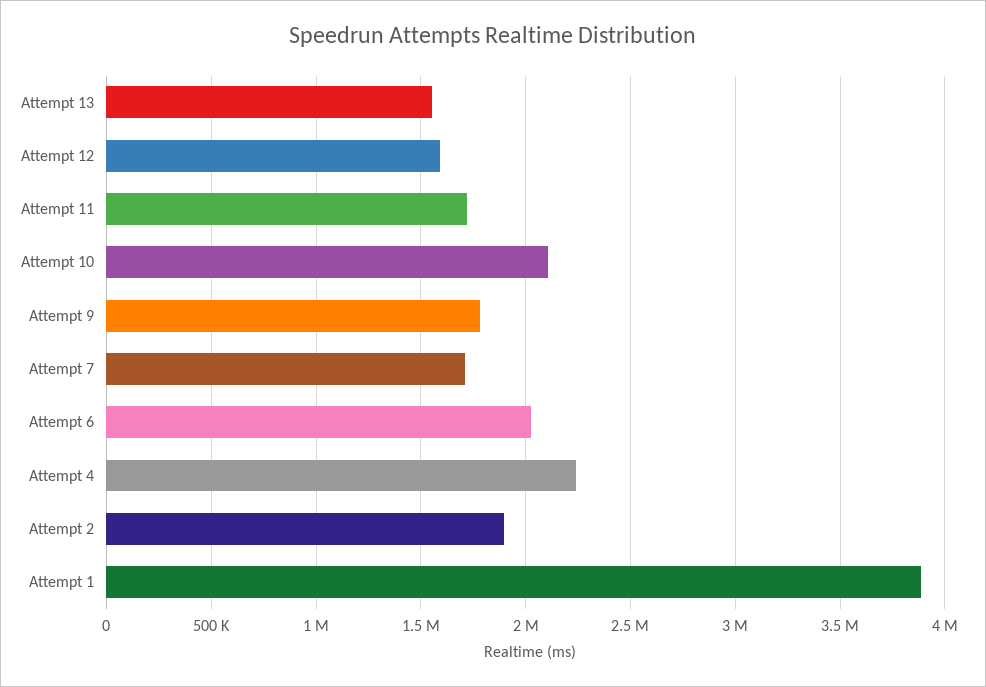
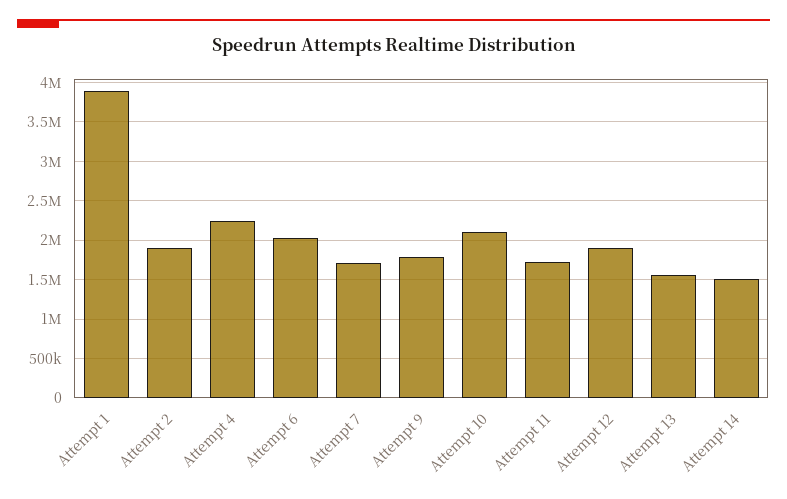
  {
    "Attempt 13": 1550000,
-   "Attempt 12": 1600000,
+   "Attempt 12": 1900000,
    "Attempt 11": 1700000,
    "Attempt 10": 2100000,
    "Attempt 9": 1800000,
    "Attempt 7": 1700000,
    "Attempt 6": 2000000,
    "Attempt 4": 2250000,
    "Attempt 2": 1900000,
-   "Attempt 1": 3900000
+   "Attempt 1": 3900000,
+   "Attempt 14": 1500000
  }

